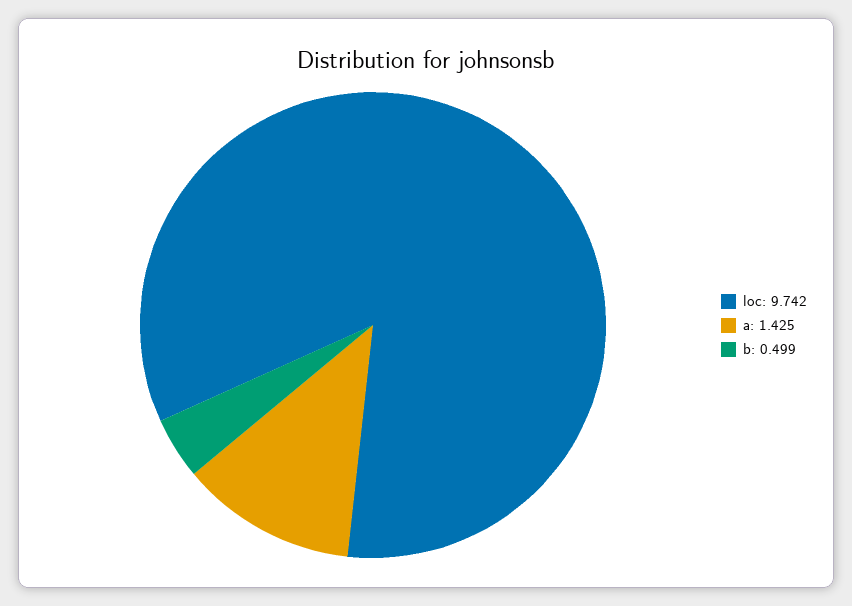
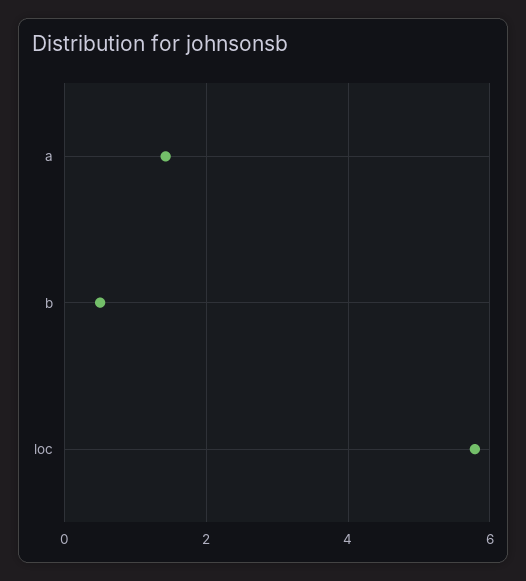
  {
-   "loc": 9.742,
+   "loc": 5.8,
    "a": 1.425,
    "b": 0.499
  }

